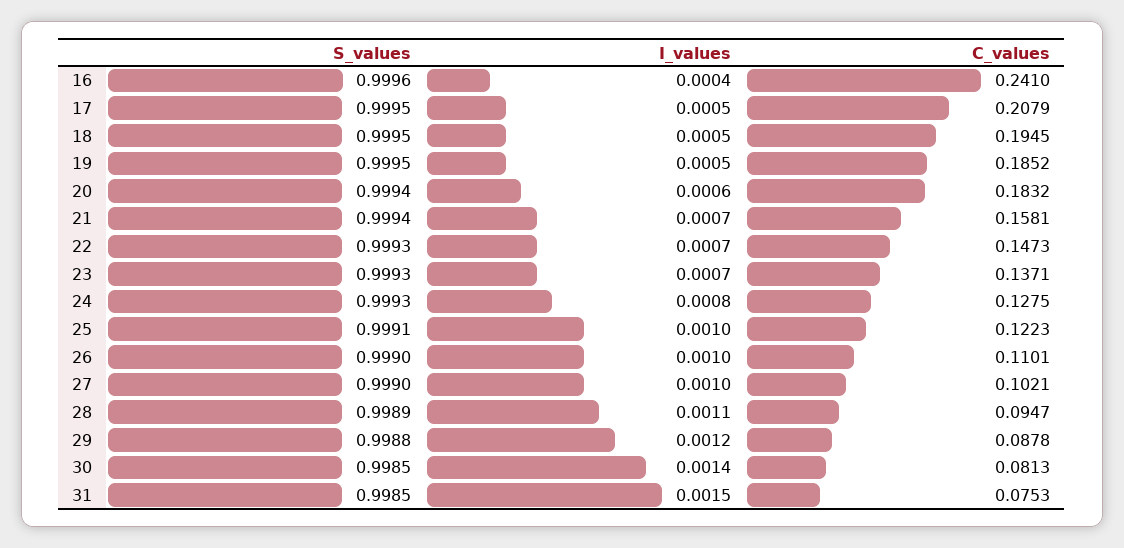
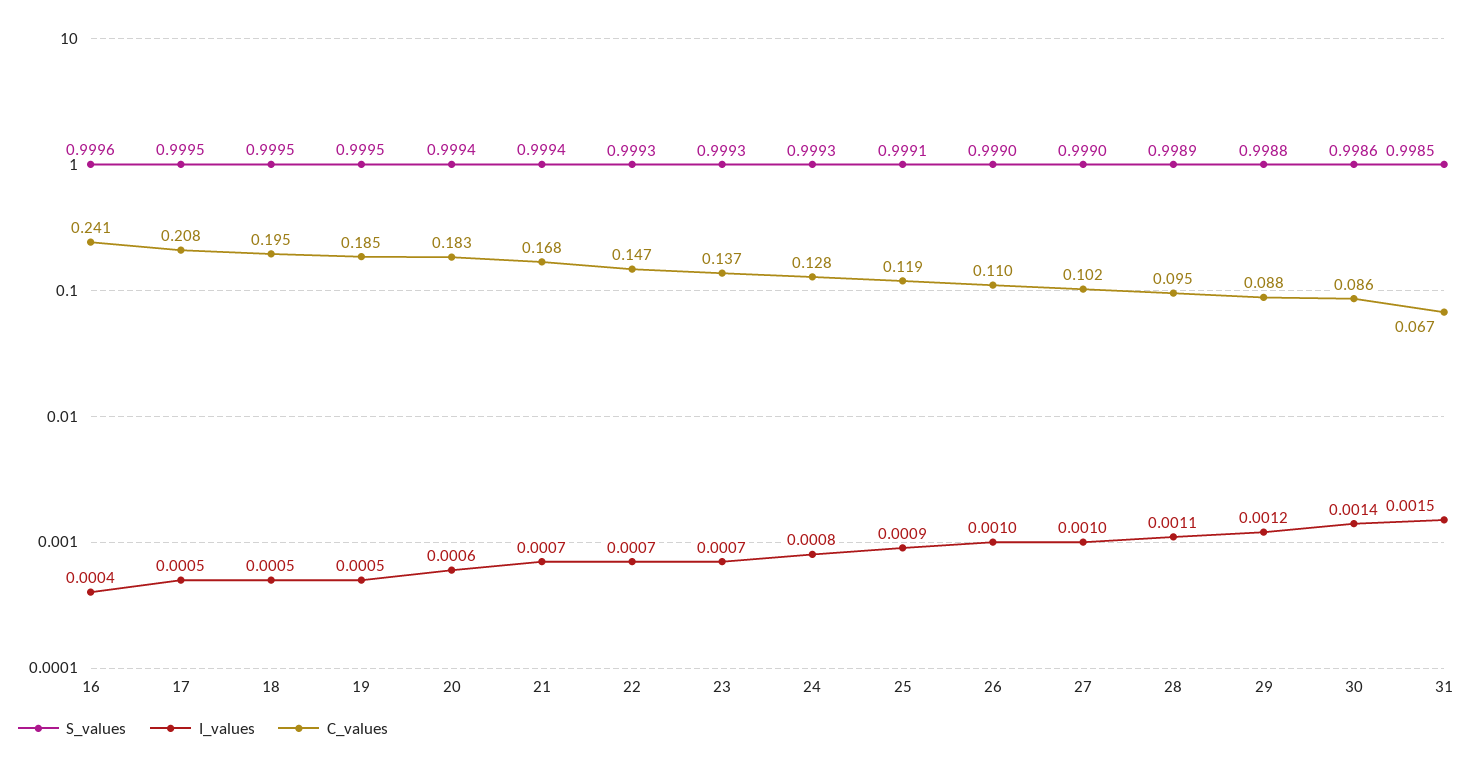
  {
    "S_values": {
      "16": 0.9996,
      "17": 0.9995,
      "18": 0.9995,
      "19": 0.9995,
      "20": 0.9994,
      "21": 0.9994,
      "22": 0.9993,
      "23": 0.9993,
      "24": 0.9993,
      "25": 0.9991,
      "26": 0.999,
      "27": 0.999,
      "28": 0.9989,
      "29": 0.9988,
-     "30": 0.9985,
+     "30": 0.9986,
      "31": 0.9985
    },
    "I_values": {
      "16": 0.0004,
      "17": 0.0005,
      "18": 0.0005,
      "19": 0.0005,
      "20": 0.0006,
      "21": 0.0007,
      "22": 0.0007,
      "23": 0.0007,
      "24": 0.0008,
-     "25": 0.001,
+     "25": 0.0009,
      "26": 0.001,
      "27": 0.001,
      "28": 0.0011,
      "29": 0.0012,
      "30": 0.0014,
      "31": 0.0015
    },
    "C_values": {
      "16": 0.241,
      "17": 0.2079,
      "18": 0.1945,
      "19": 0.1852,
      "20": 0.1832,
-     "21": 0.1581,
+     "21": 0.168,
      "22": 0.1473,
      "23": 0.1371,
      "24": 0.1275,
-     "25": 0.1223,
+     "25": 0.119,
      "26": 0.1101,
      "27": 0.1021,
      "28": 0.0947,
      "29": 0.0878,
-     "30": 0.0813,
+     "30": 0.086,
-     "31": 0.0753
+     "31": 0.067
    }
  }

